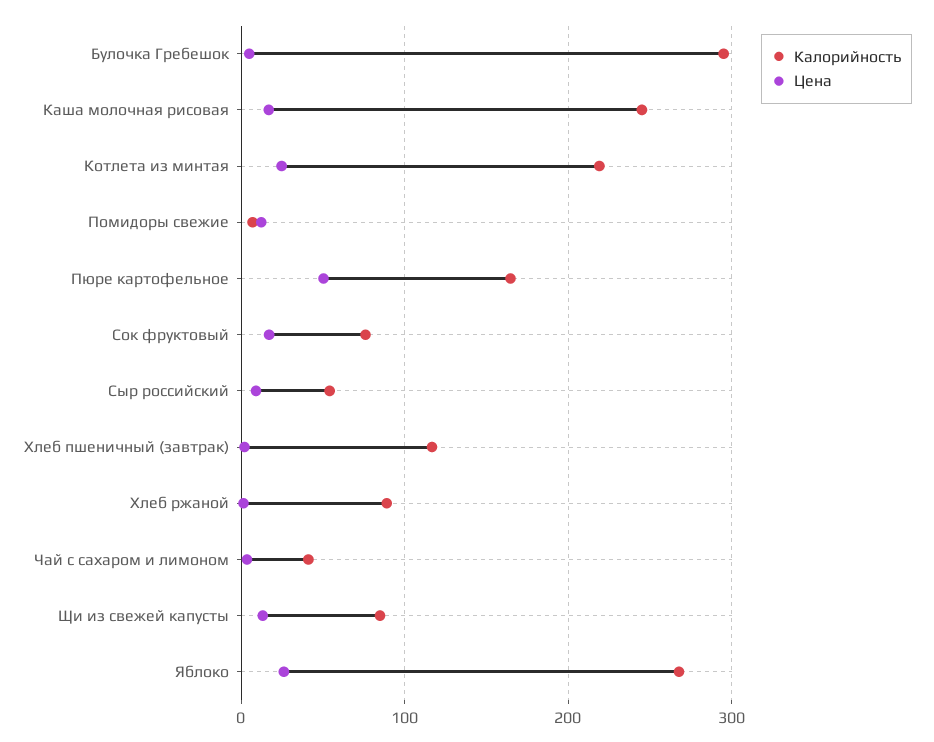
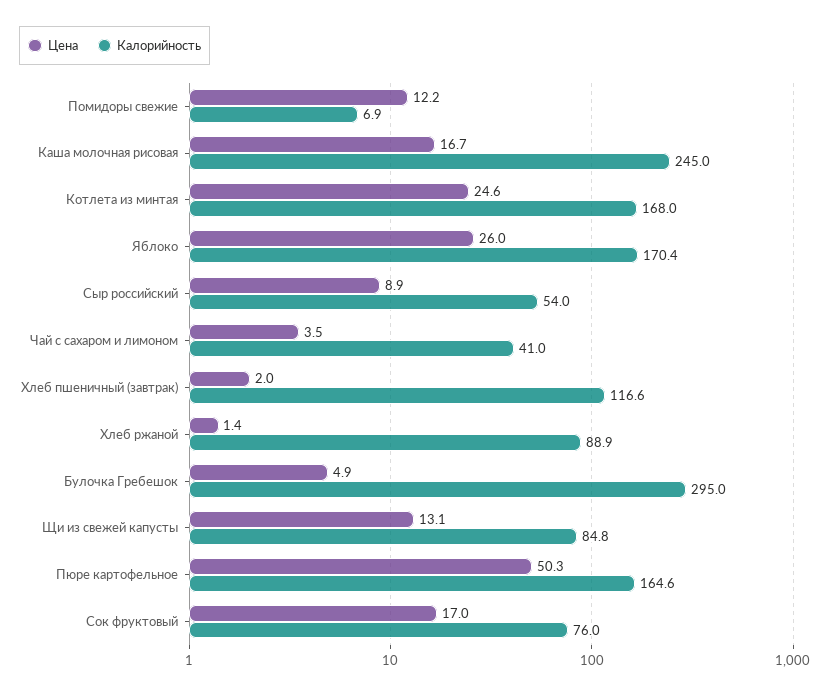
  {
    "Калорийность": {
      "Булочка Гребешок": 295,
      "Каша молочная рисовая": 245,
-     "Котлета из минтая": 220,
+     "Котлета из минтая": 168,
      "Помидоры свежие": 6.9,
      "Пюре картофельное": 164.6,
      "Сок фруктовый": 76,
      "Сыр российский": 54,
      "Хлеб пшеничный (завтрак)": 116.6,
      "Хлеб ржаной": 88.9,
      "Чай с сахаром и лимоном": 41,
      "Щи из свежей капусты": 84.8,
-     "Яблоко": 270
+     "Яблоко": 170.4
    },
    "Цена": {
      "Булочка Гребешок": 4.9,
      "Каша молочная рисовая": 16.7,
      "Котлета из минтая": 24.6,
      "Помидоры свежие": 12.2,
      "Пюре картофельное": 50.3,
      "Сок фруктовый": 17,
      "Сыр российский": 8.9,
      "Хлеб пшеничный (завтрак)": 2,
      "Хлеб ржаной": 1.4,
      "Чай с сахаром и лимоном": 3.5,
      "Щи из свежей капусты": 13.1,
      "Яблоко": 26
    }
  }

